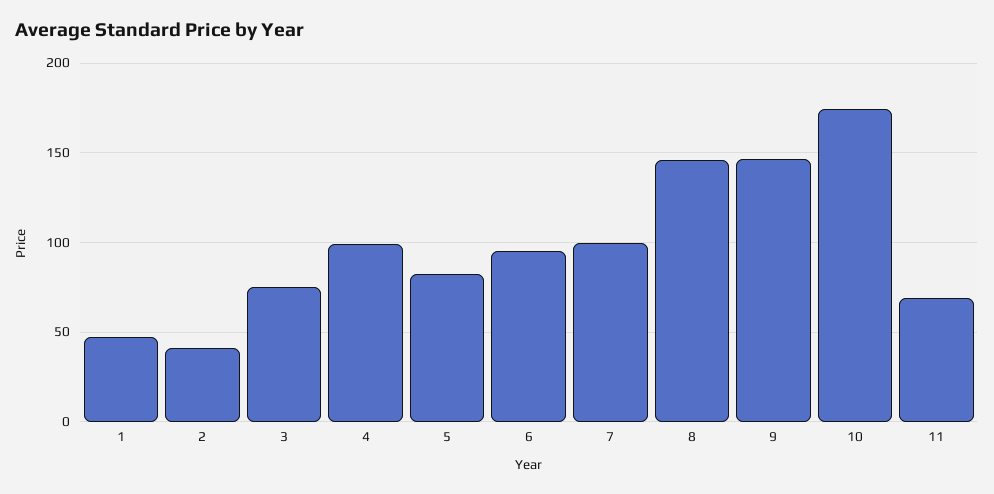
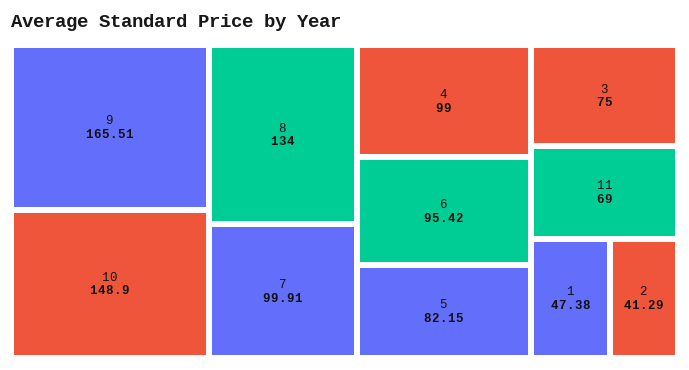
  {
    "1": 47.38,
    "2": 41.29,
    "3": 75,
    "4": 99,
    "5": 82.15,
    "6": 95.42,
    "7": 99.91,
-   "8": 145,
+   "8": 134,
-   "9": 145,
+   "9": 165.51,
-   "10": 175,
+   "10": 148.9,
    "11": 69
  }

